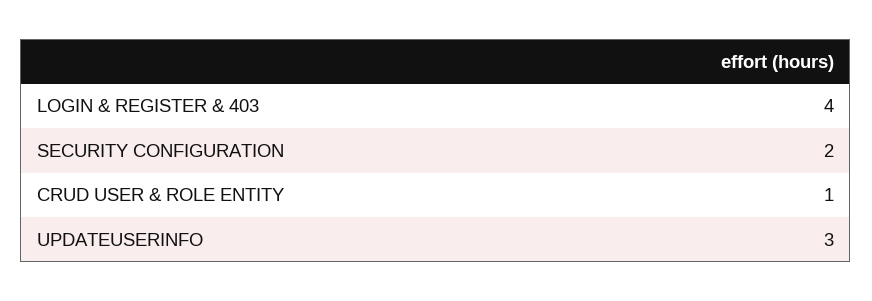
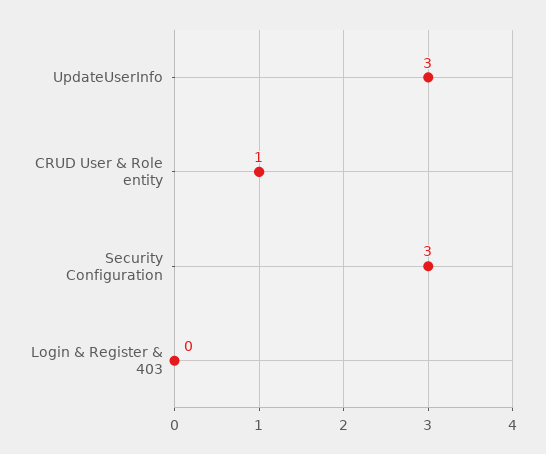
  {
-   "LOGIN & REGISTER & 403": 4,
+   "LOGIN & REGISTER & 403": 0,
-   "SECURITY CONFIGURATION": 2,
+   "SECURITY CONFIGURATION": 3,
    "CRUD USER & ROLE ENTITY": 1,
    "UPDATEUSERINFO": 3
  }

